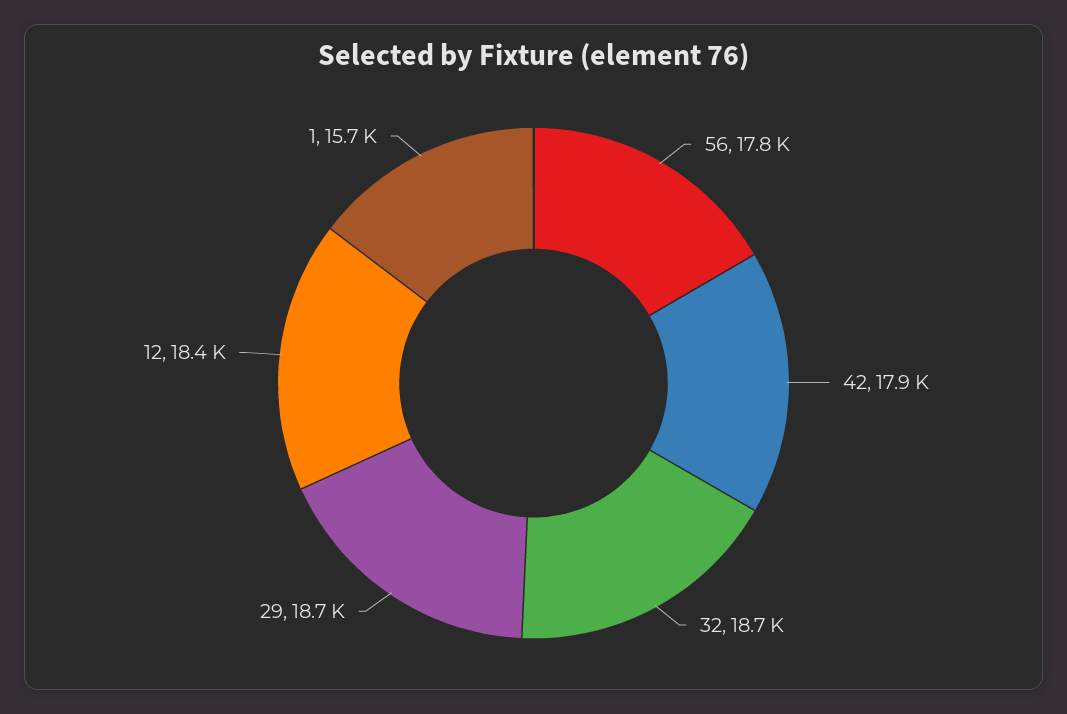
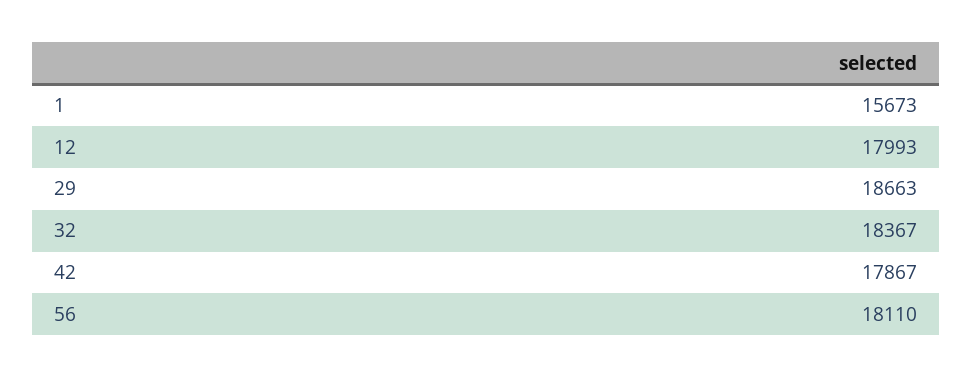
  {
-   "56": 17800,
+   "56": 18110,
    "42": 17867,
-   "32": 18700,
+   "32": 18367,
    "29": 18663,
-   "12": 18400,
+   "12": 17993,
    "1": 15673
  }

